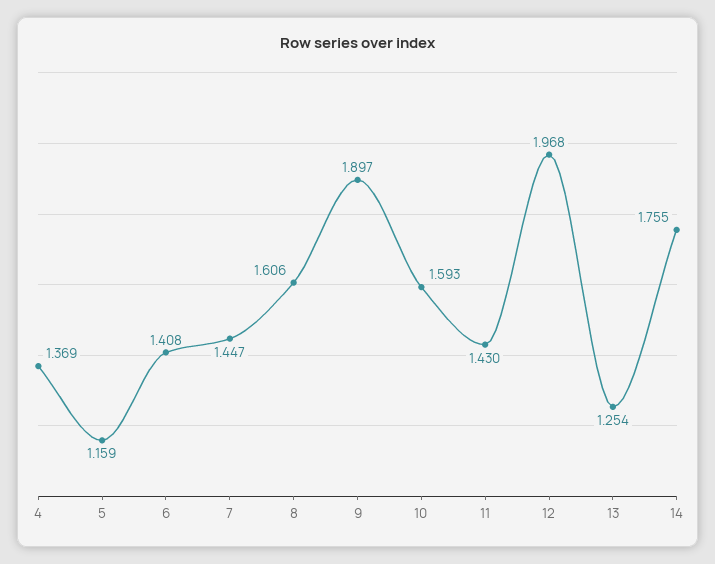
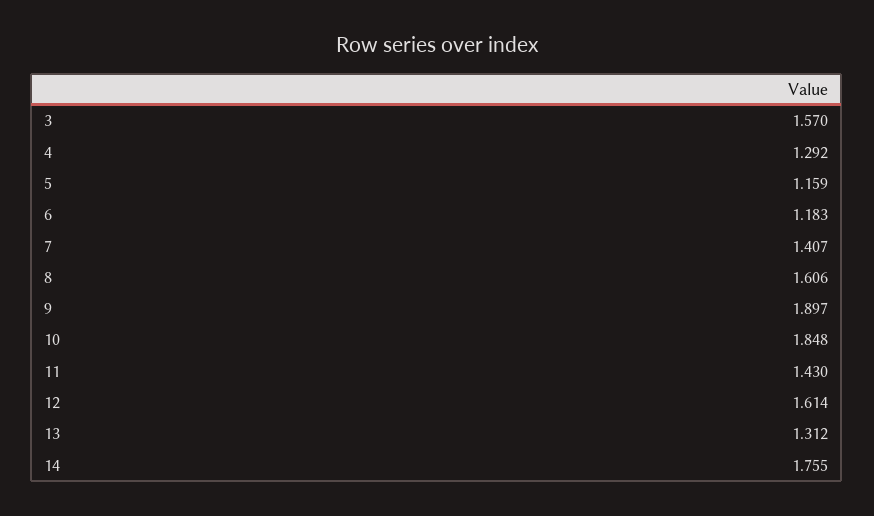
  {
-   "4": 1.369,
+   "4": 1.292,
    "5": 1.159,
-   "6": 1.408,
+   "6": 1.183,
-   "7": 1.447,
+   "7": 1.407,
    "8": 1.606,
    "9": 1.897,
-   "10": 1.593,
+   "10": 1.848,
    "11": 1.43,
-   "12": 1.968,
+   "12": 1.614,
-   "13": 1.254,
+   "13": 1.312,
-   "14": 1.755
+   "14": 1.755,
+   "3": 1.57
  }

